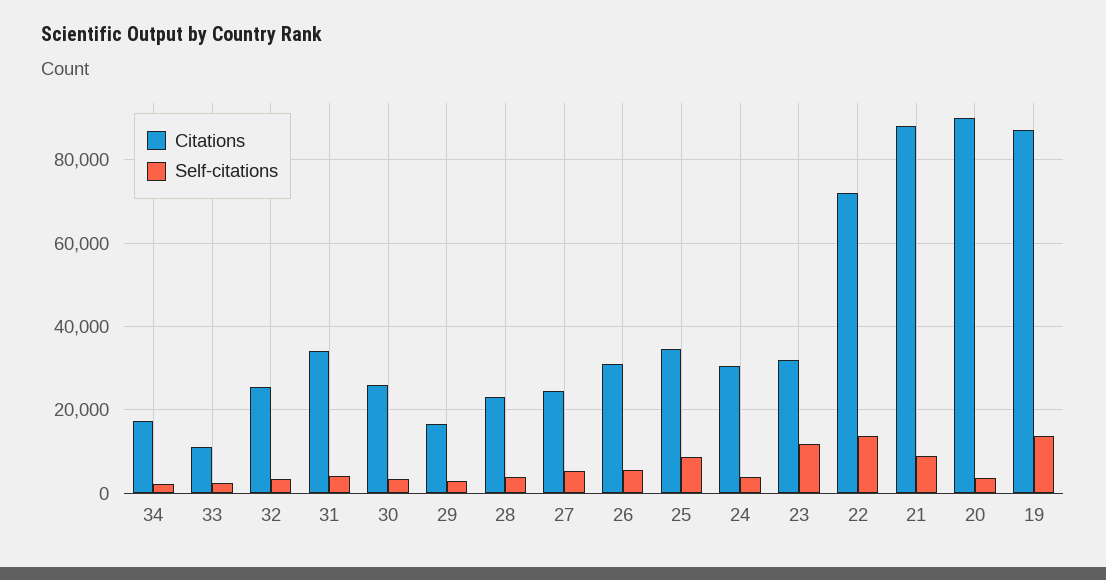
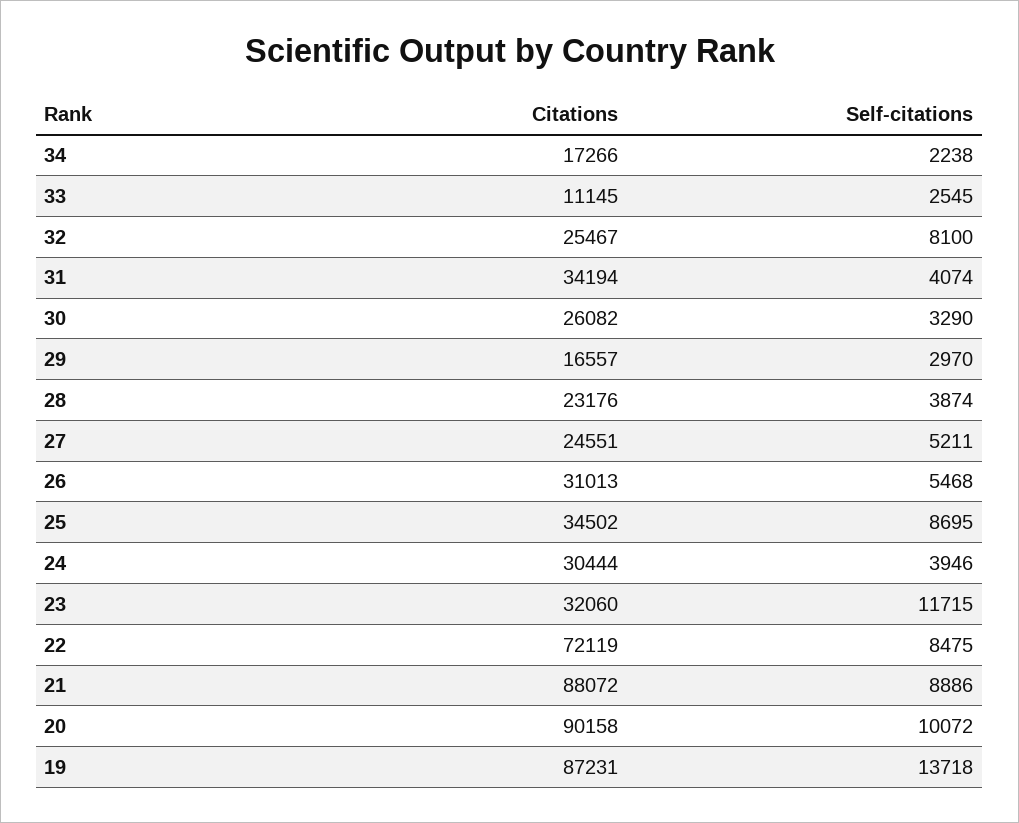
  {
    "Citations": {
      "34": 17266,
      "33": 11145,
      "32": 25467,
      "31": 34194,
      "30": 26082,
      "29": 16557,
      "28": 23176,
      "27": 24551,
      "26": 31013,
      "25": 34502,
      "24": 30444,
      "23": 32060,
      "22": 72119,
      "21": 88072,
      "20": 90158,
      "19": 87231
    },
    "Self-citations": {
      "34": 2238,
      "33": 2545,
-     "32": 4000,
+     "32": 8100,
      "31": 4074,
      "30": 3290,
      "29": 2970,
      "28": 3874,
      "27": 5211,
      "26": 5468,
      "25": 8695,
      "24": 3946,
      "23": 11715,
-     "22": 14000,
+     "22": 8475,
      "21": 8886,
-     "20": 4000,
+     "20": 10072,
      "19": 13718
    }
  }

